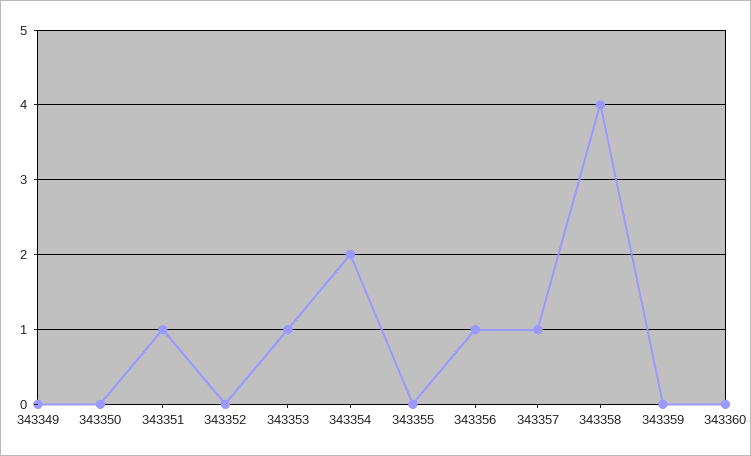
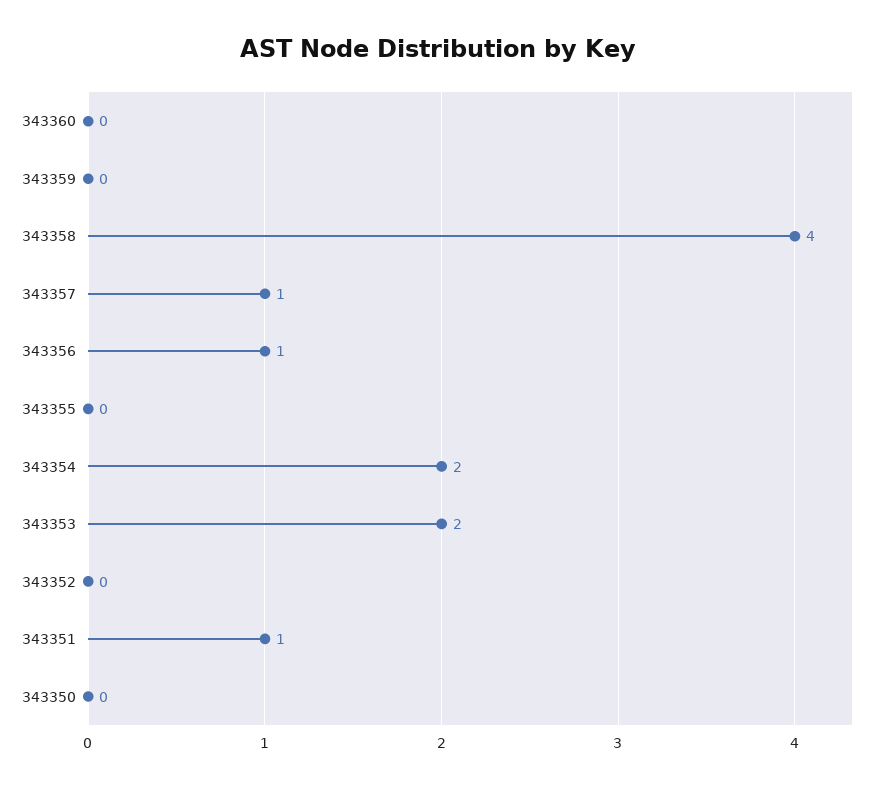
  {
-   "343349": 0,
    "343350": 0,
    "343351": 1,
    "343352": 0,
-   "343353": 1,
+   "343353": 2,
    "343354": 2,
    "343355": 0,
    "343356": 1,
    "343357": 1,
    "343358": 4,
    "343359": 0,
    "343360": 0
  }

